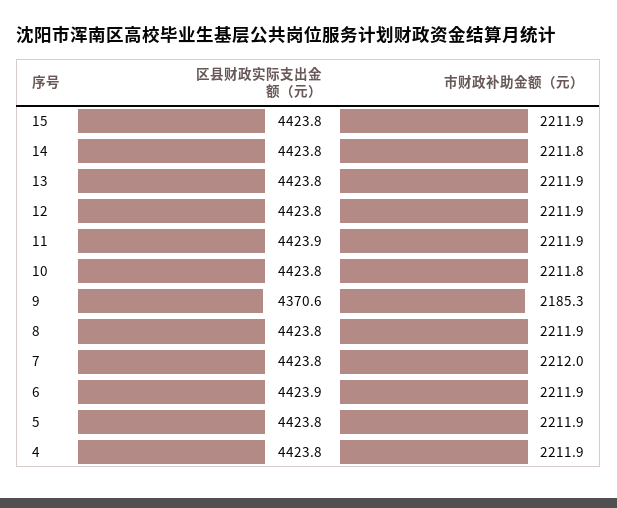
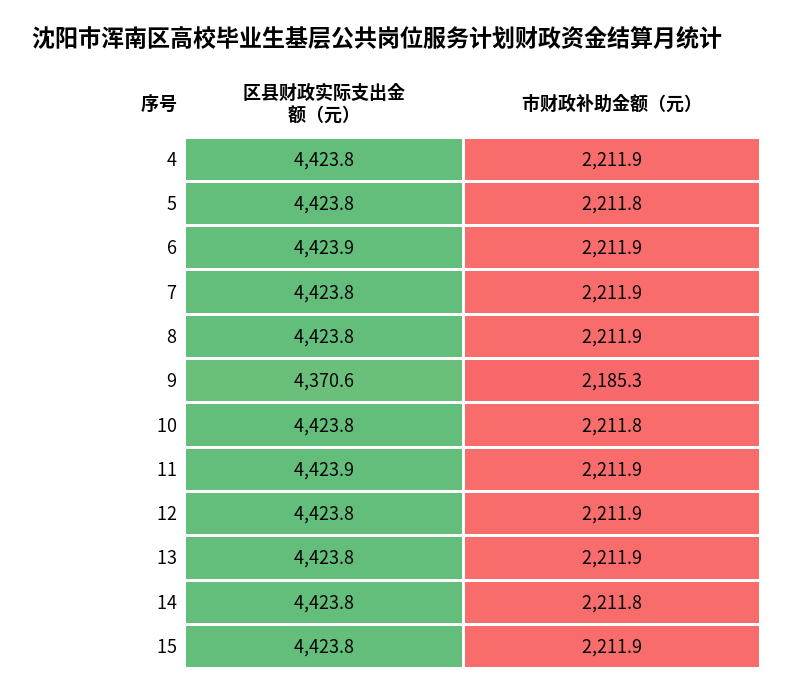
  {
    "区县财政实际支出金额（元）": {
      "15": 4423.8,
      "14": 4423.8,
      "13": 4423.8,
      "12": 4423.8,
      "11": 4423.9,
      "10": 4423.8,
      "9": 4370.6,
      "8": 4423.8,
      "7": 4423.8,
      "6": 4423.9,
      "5": 4423.8,
      "4": 4423.8
    },
    "市财政补助金额（元）": {
      "15": 2211.9,
      "14": 2211.8,
      "13": 2211.9,
      "12": 2211.9,
      "11": 2211.9,
      "10": 2211.8,
      "9": 2185.3,
      "8": 2211.9,
-     "7": 2212,
+     "7": 2211.9,
      "6": 2211.9,
-     "5": 2211.9,
+     "5": 2211.8,
      "4": 2211.9
    }
  }

